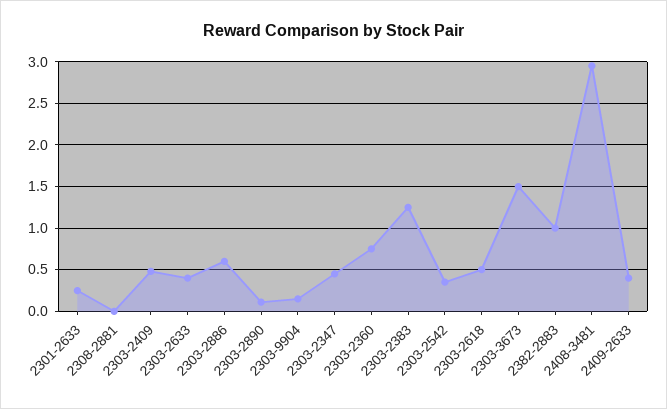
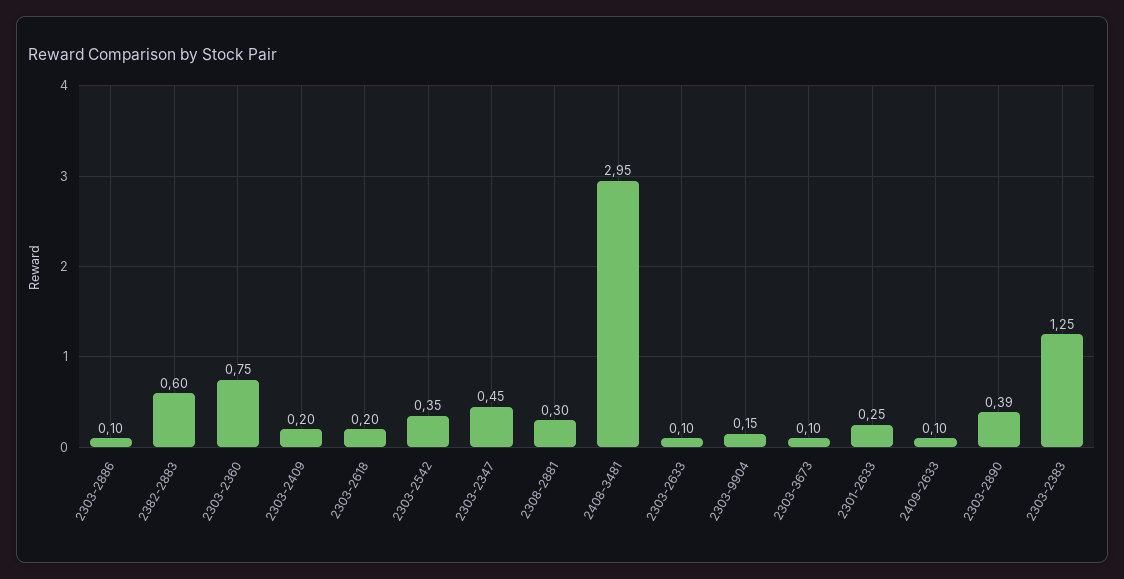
  {
    "2301-2633": 0.25,
-   "2308-2881": 0,
+   "2308-2881": 0.3,
-   "2303-2409": 0.5,
+   "2303-2409": 0.2,
-   "2303-2633": 0.4,
+   "2303-2633": 0.1,
-   "2303-2886": 0.6,
+   "2303-2886": 0.1,
-   "2303-2890": 0.1,
+   "2303-2890": 0.39,
    "2303-9904": 0.15,
    "2303-2347": 0.45,
    "2303-2360": 0.75,
    "2303-2383": 1.25,
    "2303-2542": 0.35,
-   "2303-2618": 0.5,
+   "2303-2618": 0.2,
-   "2303-3673": 1.5,
+   "2303-3673": 0.1,
-   "2382-2883": 1,
+   "2382-2883": 0.6,
    "2408-3481": 2.95,
-   "2409-2633": 0.4
+   "2409-2633": 0.1
  }

